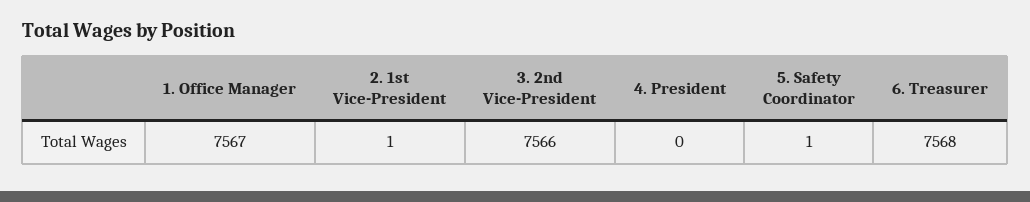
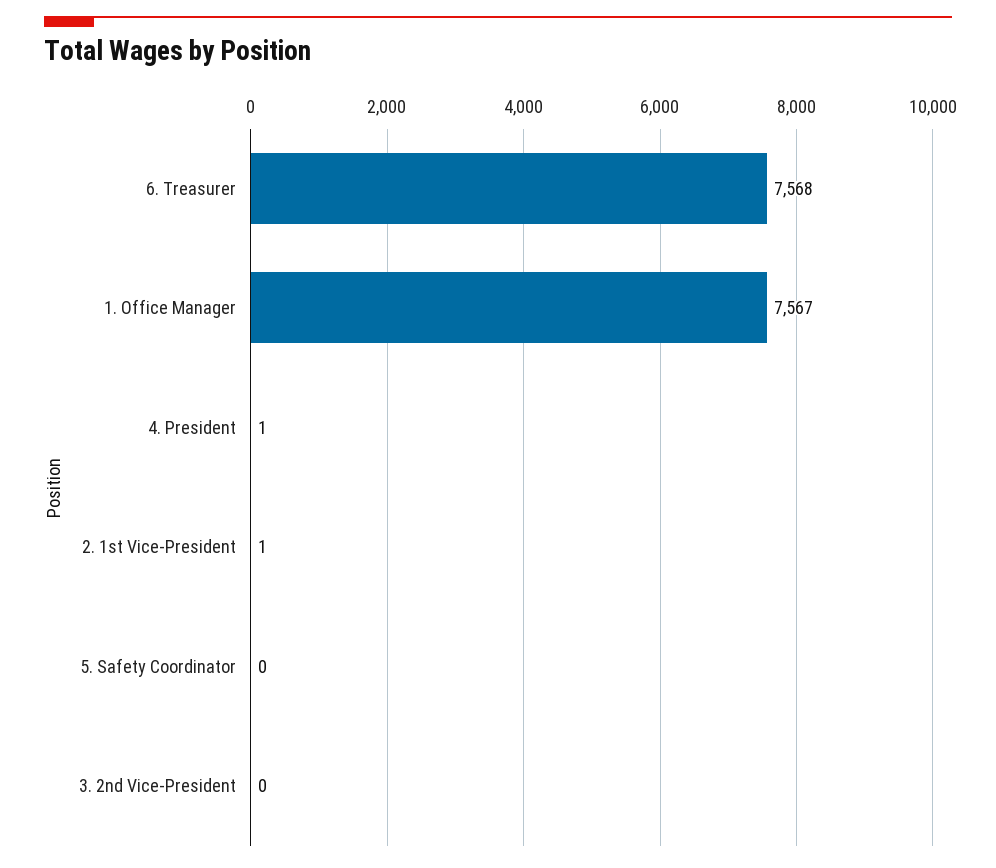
  {
    "1. Office Manager": 7567,
    "2. 1st Vice-President": 1,
-   "3. 2nd Vice-President": 7566,
+   "3. 2nd Vice-President": 0,
-   "4. President": 0,
+   "4. President": 1,
-   "5. Safety Coordinator": 1,
+   "5. Safety Coordinator": 0,
    "6. Treasurer": 7568
  }

